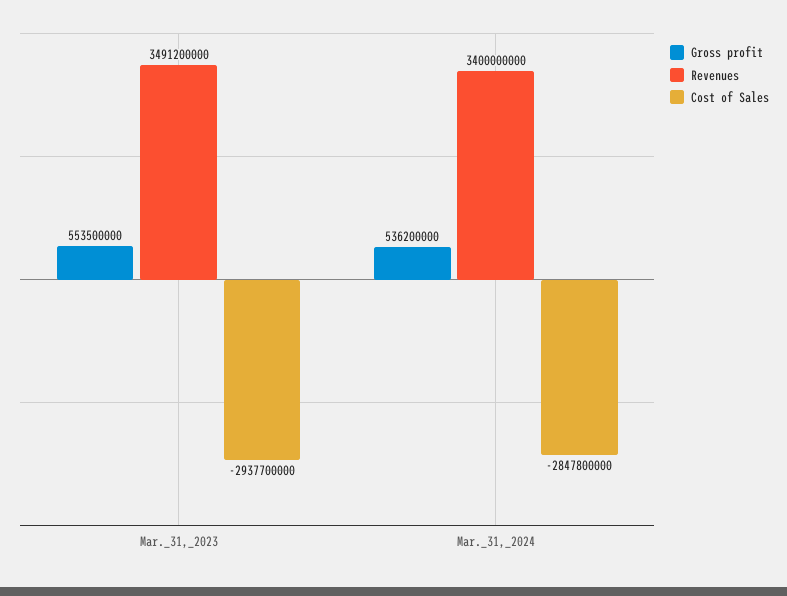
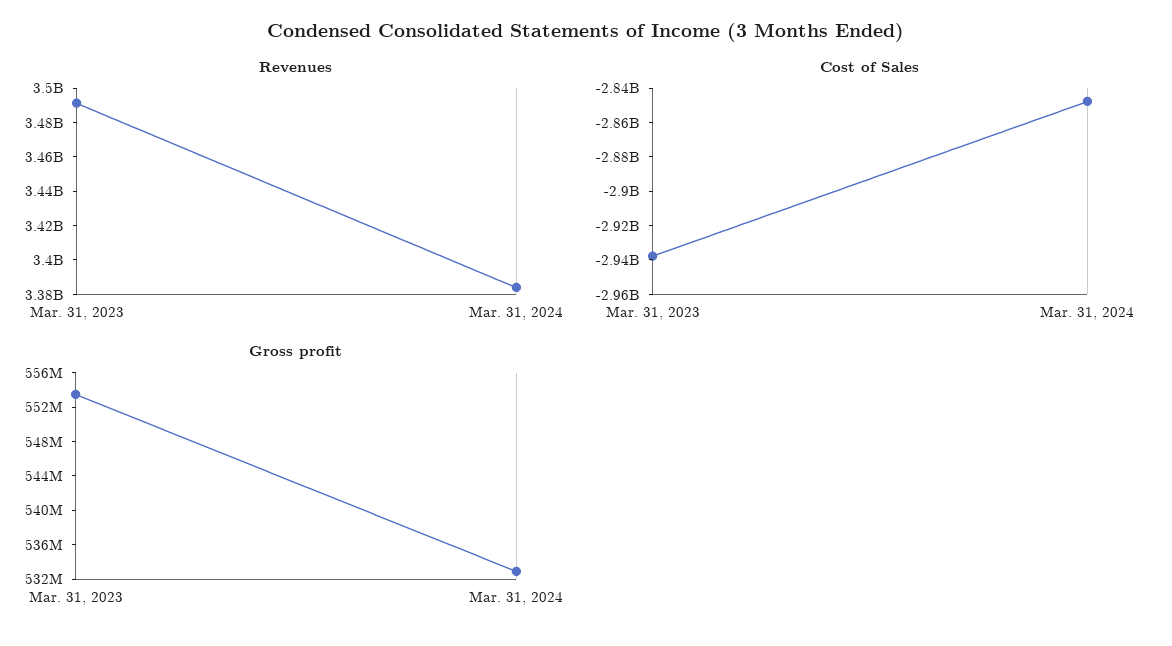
  {
    "Gross profit": {
      "Mar._31,_2023": 553500000,
-     "Mar._31,_2024": 536200000
+     "Mar._31,_2024": 533000000
    },
    "Revenues": {
      "Mar._31,_2023": 3491200000,
-     "Mar._31,_2024": 3400000000
+     "Mar._31,_2024": 3385000000
    },
    "Cost of Sales": {
      "Mar._31,_2023": -2937700000,
      "Mar._31,_2024": -2847800000
    }
  }

